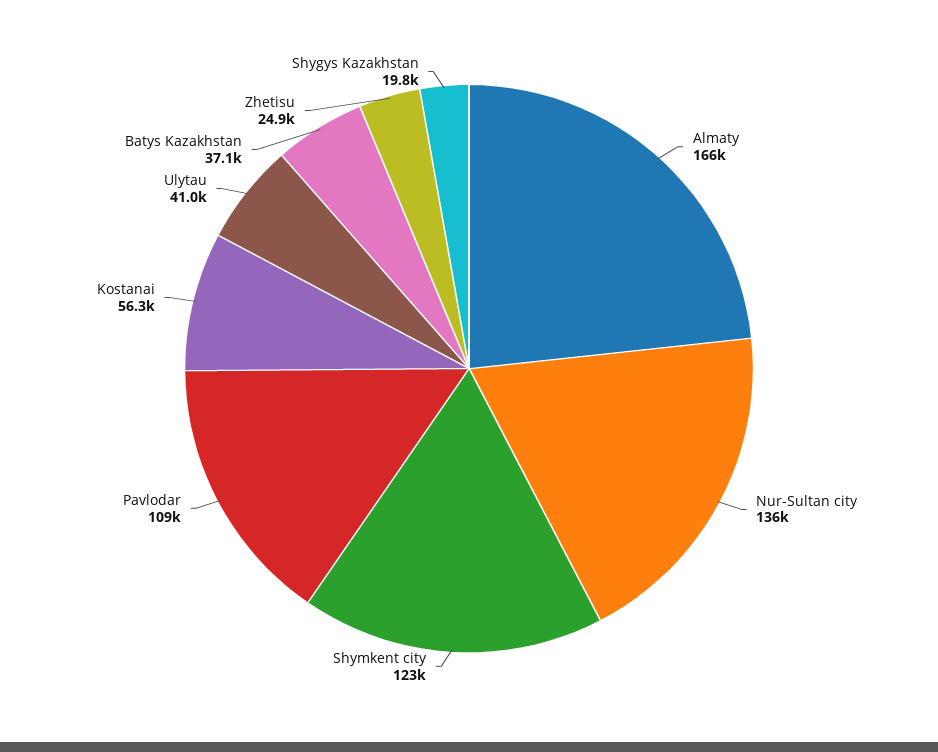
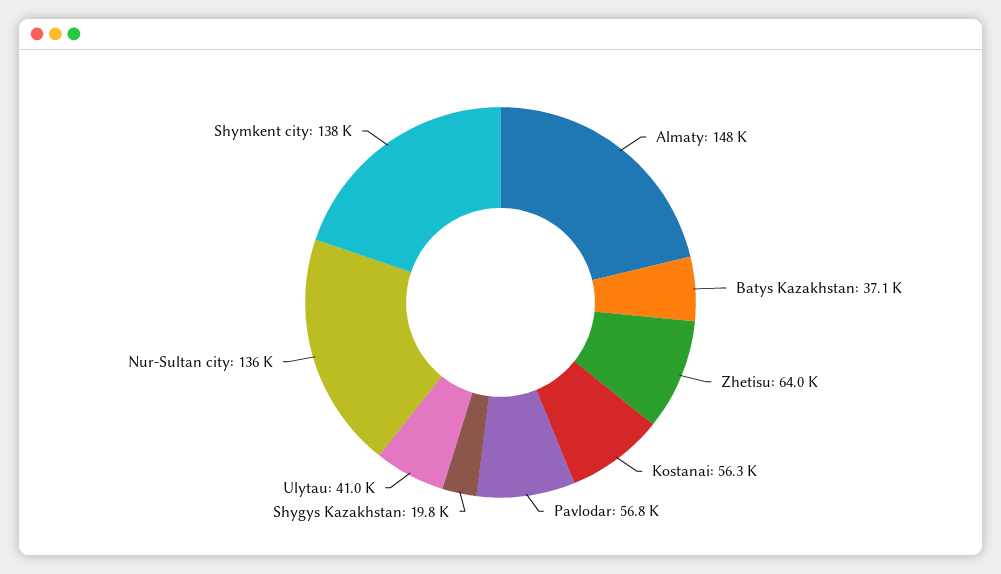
  {
-   "Almaty": 166000,
+   "Almaty": 148000,
    "Nur-Sultan city": 136000,
-   "Shymkent city": 123000,
+   "Shymkent city": 138000,
-   "Pavlodar": 109000,
+   "Pavlodar": 56800,
    "Kostanai": 56300,
    "Ulytau": 41000,
    "Batys Kazakhstan": 37100,
-   "Zhetisu": 24900,
+   "Zhetisu": 64000,
    "Shygys Kazakhstan": 19800
  }

